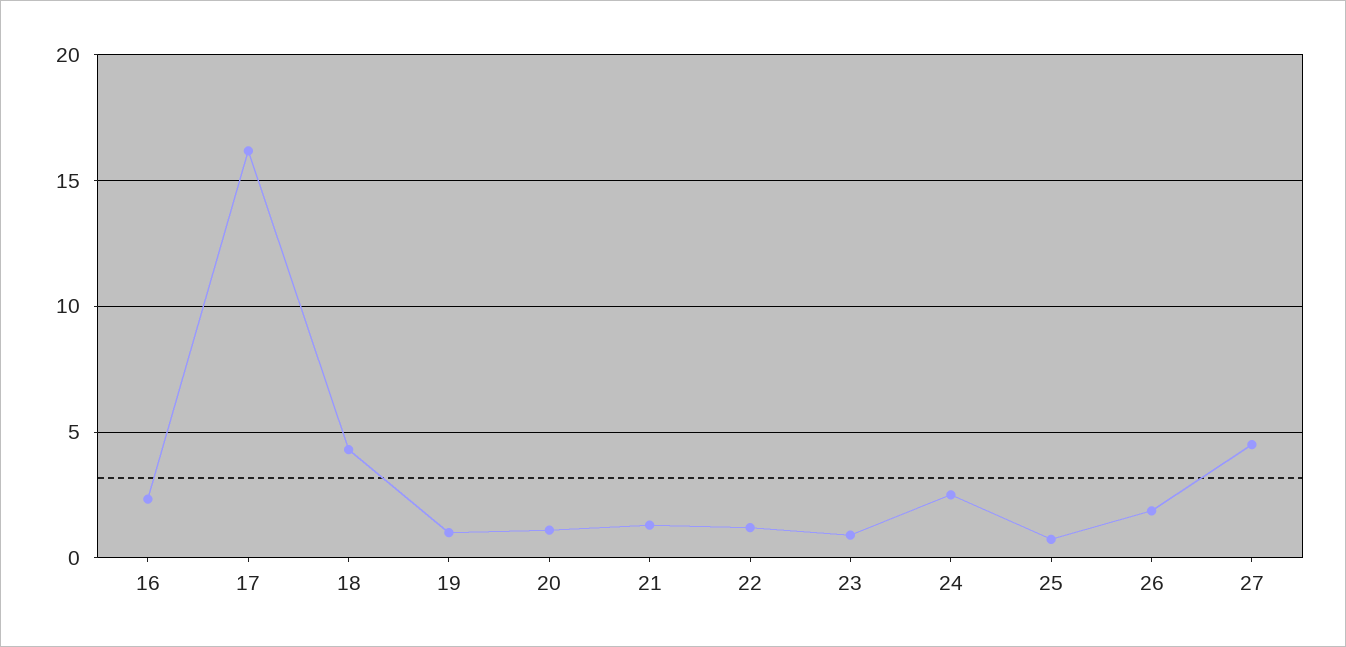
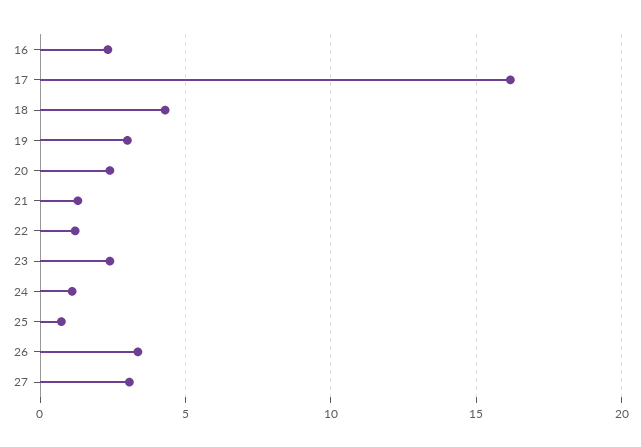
  {
    "16": 2.5,
    "17": 16,
    "18": 4.5,
-   "19": 1,
+   "19": 3,
-   "20": 1,
+   "20": 2.5,
    "21": 1.5,
    "22": 1,
-   "23": 1,
+   "23": 2.5,
-   "24": 2.5,
+   "24": 1,
    "25": 0.5,
-   "26": 2,
+   "26": 3.5,
-   "27": 4.5
+   "27": 3
  }

